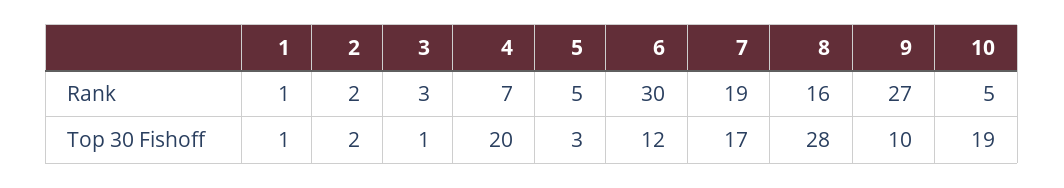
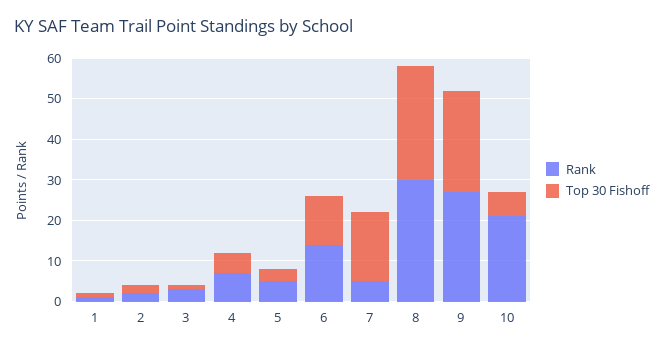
  {
    "Rank": {
      "1": 1,
      "2": 2,
      "3": 3,
      "4": 7,
      "5": 5,
-     "6": 30,
+     "6": 15,
-     "7": 19,
+     "7": 5,
-     "8": 16,
+     "8": 30,
      "9": 27,
-     "10": 5
+     "10": 20
    },
    "Top 30 Fishoff": {
      "1": 1,
      "2": 2,
      "3": 1,
-     "4": 20,
+     "4": 5,
      "5": 3,
      "6": 12,
      "7": 17,
      "8": 28,
-     "9": 10,
+     "9": 25,
-     "10": 19
+     "10": 5
    }
  }

